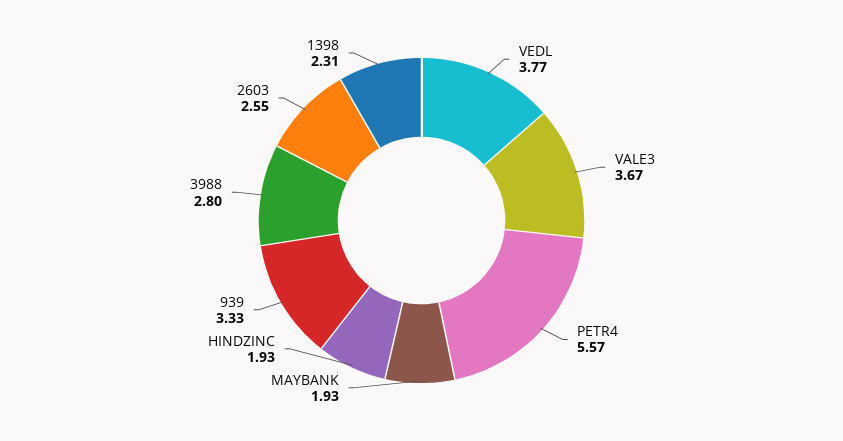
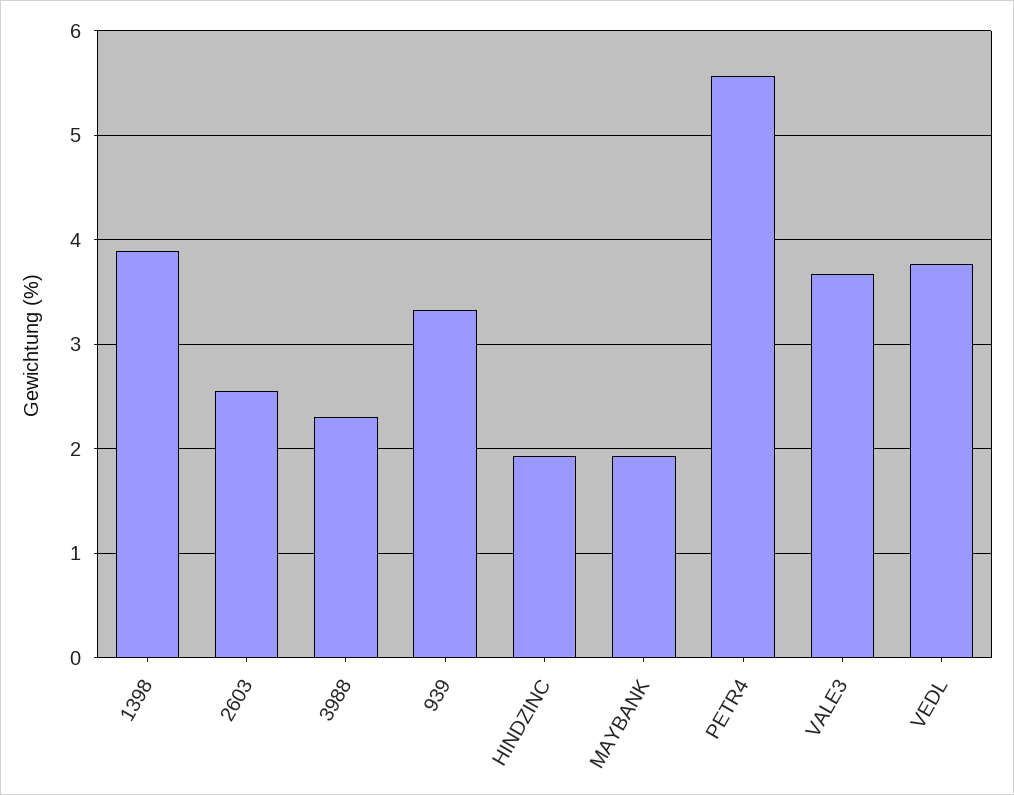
  {
    "VEDL": 3.77,
    "VALE3": 3.67,
    "PETR4": 5.57,
    "MAYBANK": 1.93,
    "HINDZINC": 1.93,
    "939": 3.33,
-   "3988": 2.8,
+   "3988": 2.3,
    "2603": 2.55,
-   "1398": 2.31
+   "1398": 3.9
  }

